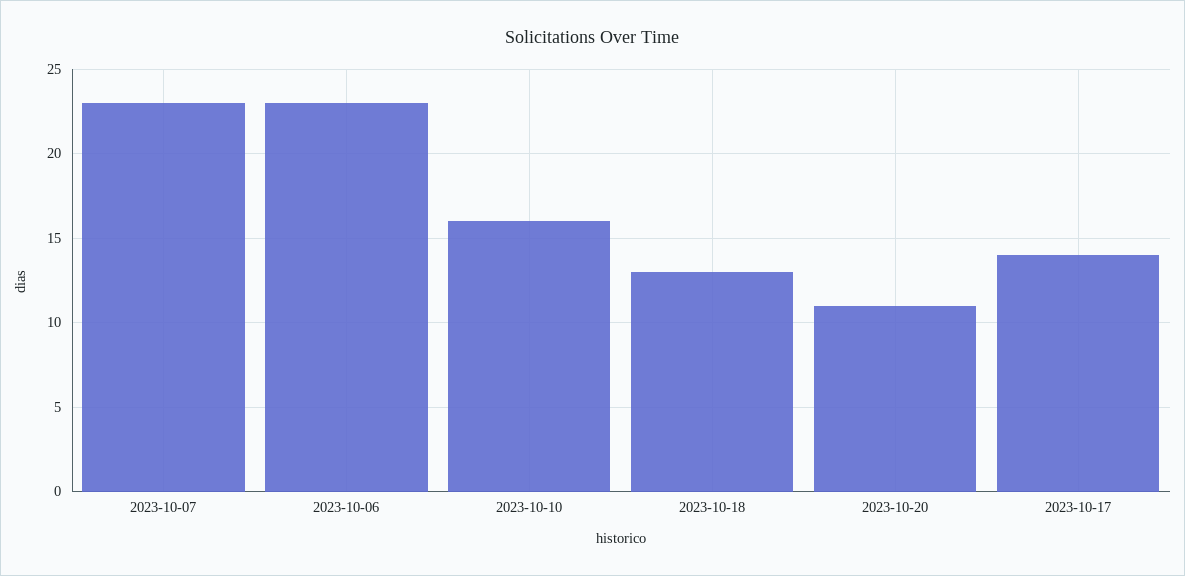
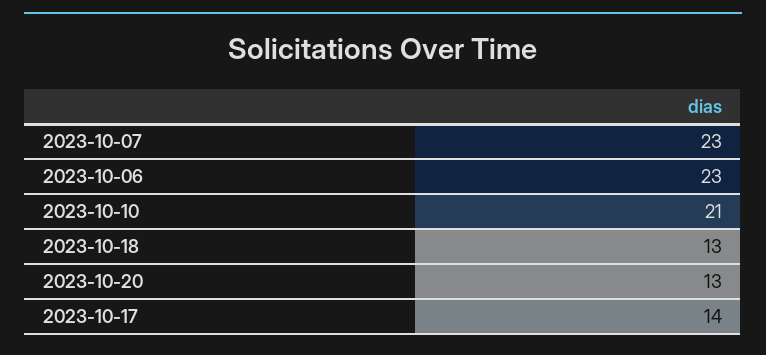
  {
    "2023-10-07": 23,
    "2023-10-06": 23,
-   "2023-10-10": 16,
+   "2023-10-10": 21,
    "2023-10-18": 13,
-   "2023-10-20": 11,
+   "2023-10-20": 13,
    "2023-10-17": 14
  }

